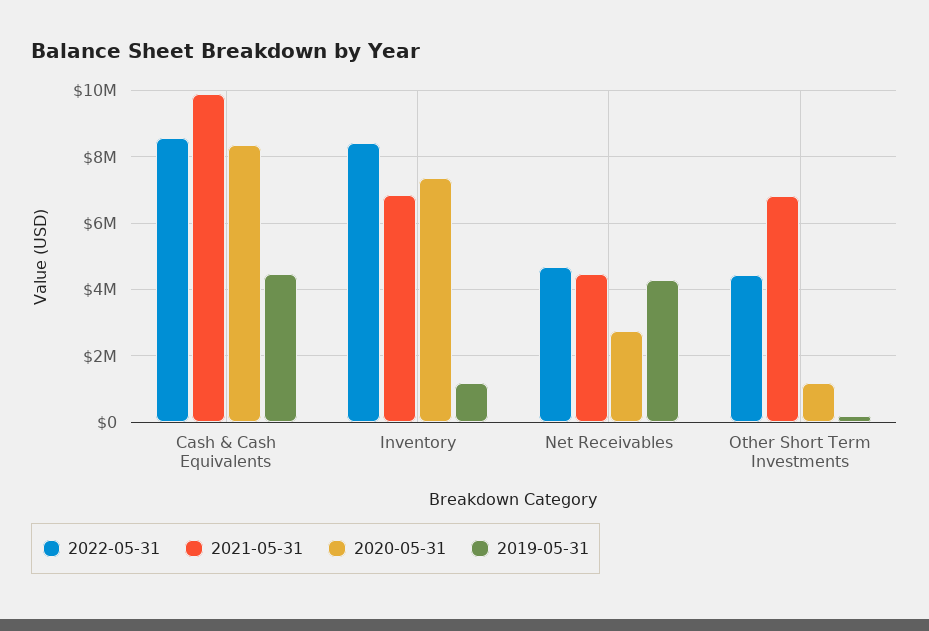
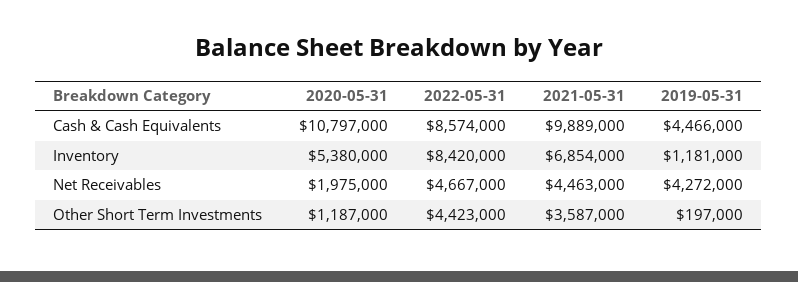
  {
    "2022-05-31": {
      "Cash & Cash Equivalents": 8574000,
      "Inventory": 8420000,
      "Net Receivables": 4667000,
      "Other Short Term Investments": 4423000
    },
    "2021-05-31": {
      "Cash & Cash Equivalents": 9889000,
      "Inventory": 6854000,
      "Net Receivables": 4463000,
-     "Other Short Term Investments": 6800000
+     "Other Short Term Investments": 3587000
    },
    "2020-05-31": {
-     "Cash & Cash Equivalents": 8400000,
+     "Cash & Cash Equivalents": 10797000,
-     "Inventory": 7400000,
+     "Inventory": 5380000,
-     "Net Receivables": 2800000,
+     "Net Receivables": 1975000,
      "Other Short Term Investments": 1187000
    },
    "2019-05-31": {
      "Cash & Cash Equivalents": 4466000,
      "Inventory": 1181000,
      "Net Receivables": 4272000,
      "Other Short Term Investments": 197000
    }
  }

